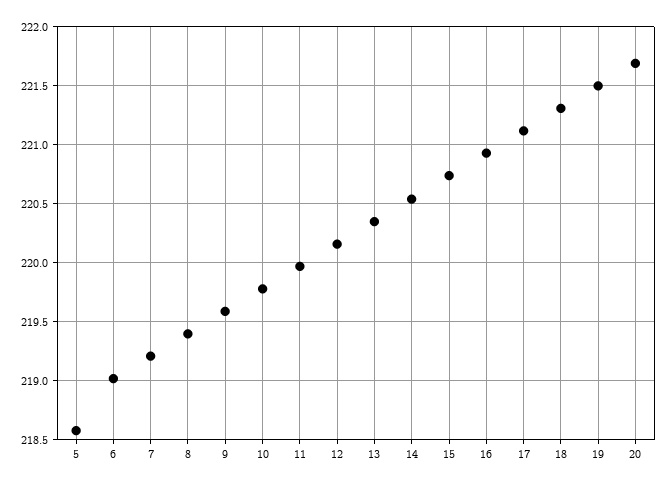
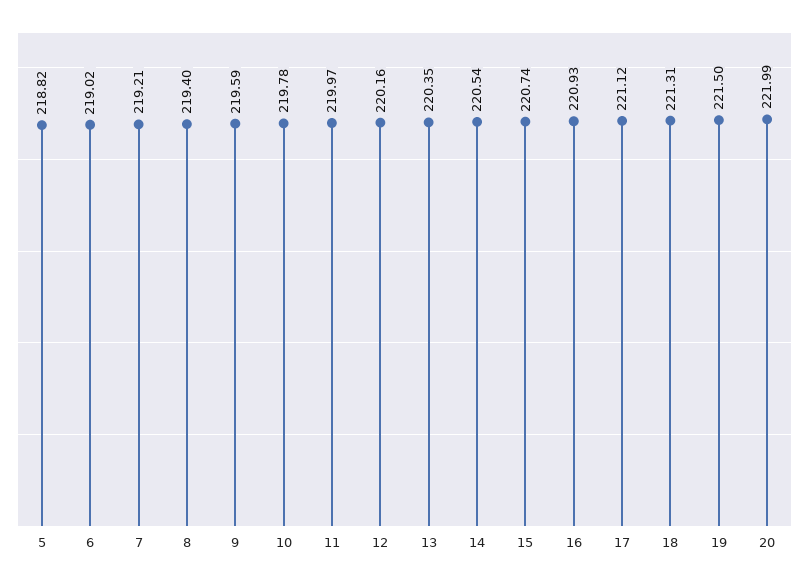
  {
-   "5": 218.6,
+   "5": 218.82,
    "6": 219.02,
    "7": 219.21,
    "8": 219.4,
    "9": 219.59,
    "10": 219.78,
    "11": 219.97,
    "12": 220.16,
    "13": 220.35,
    "14": 220.54,
    "15": 220.74,
    "16": 220.93,
    "17": 221.12,
    "18": 221.31,
    "19": 221.5,
-   "20": 221.7
+   "20": 221.99
  }

